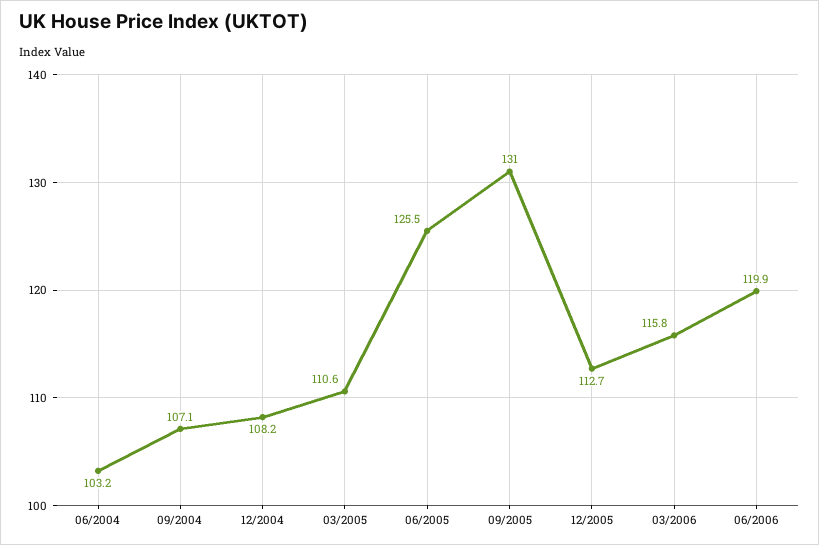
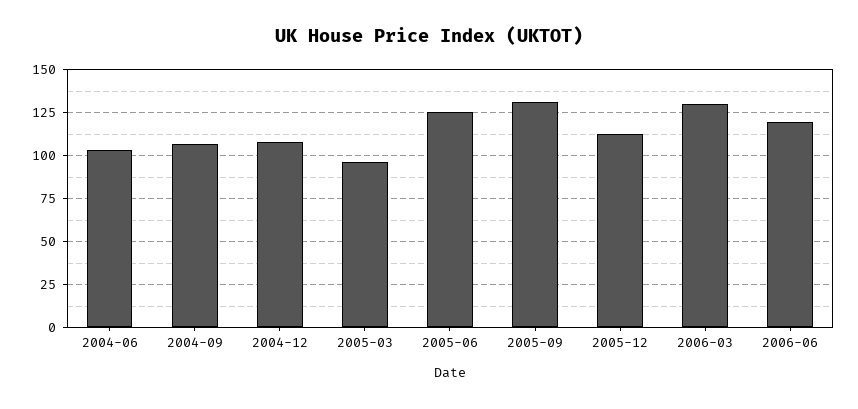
  {
    "06/2004": 103.2,
    "09/2004": 107.1,
    "12/2004": 108.2,
-   "03/2005": 110.6,
+   "03/2005": 95,
    "06/2005": 125.5,
    "09/2005": 131,
    "12/2005": 112.7,
-   "03/2006": 115.8,
+   "03/2006": 130,
    "06/2006": 119.9
  }

